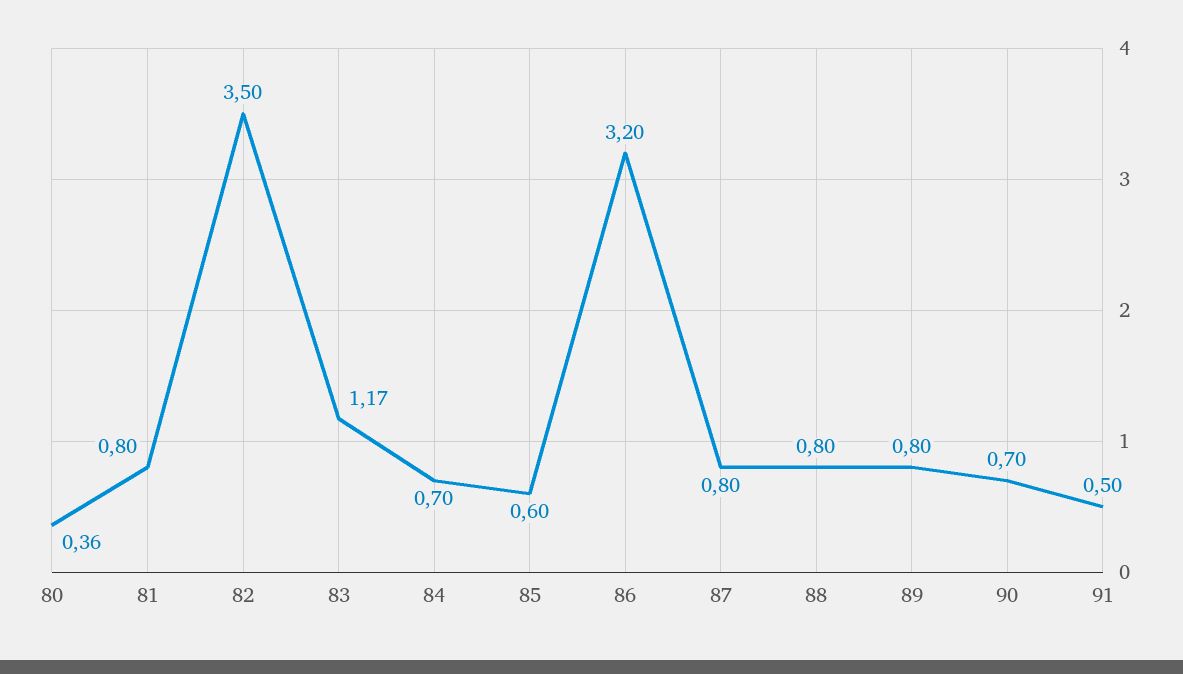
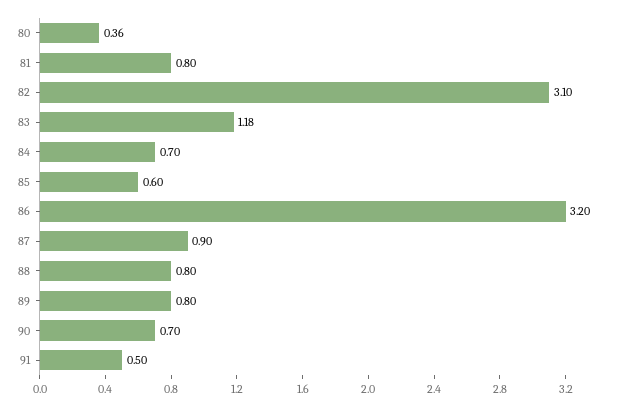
  {
    "80": 0.36,
    "81": 0.8,
-   "82": 3.5,
+   "82": 3.1,
-   "83": 1.17,
+   "83": 1.18,
    "84": 0.7,
    "85": 0.6,
    "86": 3.2,
-   "87": 0.8,
+   "87": 0.9,
    "88": 0.8,
    "89": 0.8,
    "90": 0.7,
    "91": 0.5
  }

